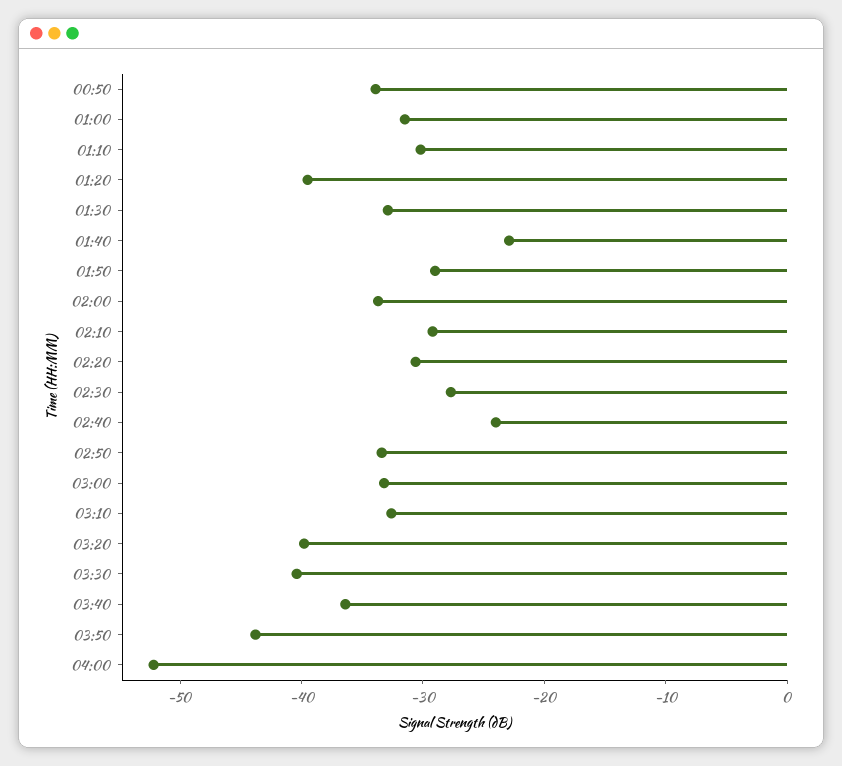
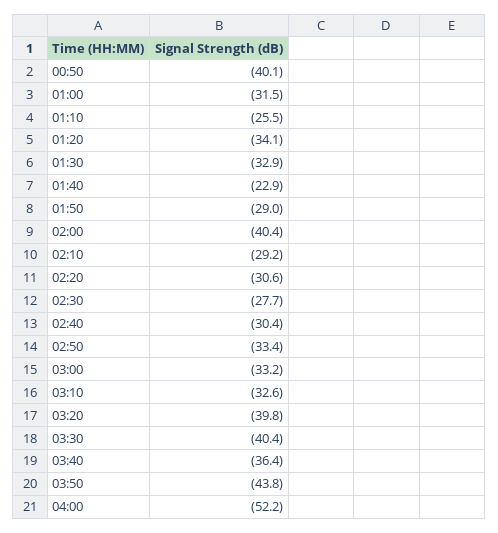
  {
-   "00:50": -34,
+   "00:50": -40.1,
    "01:00": -31.5,
-   "01:10": -30,
+   "01:10": -25.5,
-   "01:20": -40,
+   "01:20": -34.1,
    "01:30": -32.9,
    "01:40": -22.9,
    "01:50": -29,
-   "02:00": -34,
+   "02:00": -40.4,
    "02:10": -29.2,
    "02:20": -30.6,
    "02:30": -27.7,
-   "02:40": -24,
+   "02:40": -30.4,
    "02:50": -33.4,
    "03:00": -33.2,
    "03:10": -32.6,
    "03:20": -39.8,
    "03:30": -40.4,
    "03:40": -36.4,
    "03:50": -43.8,
    "04:00": -52.2
  }

